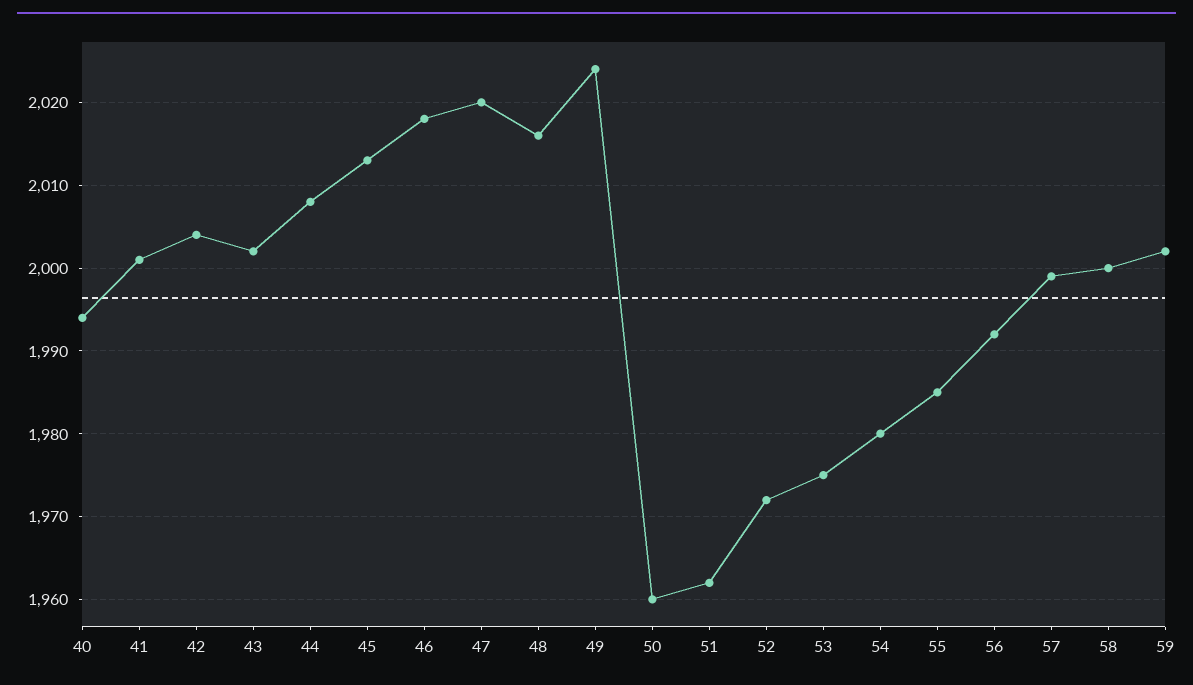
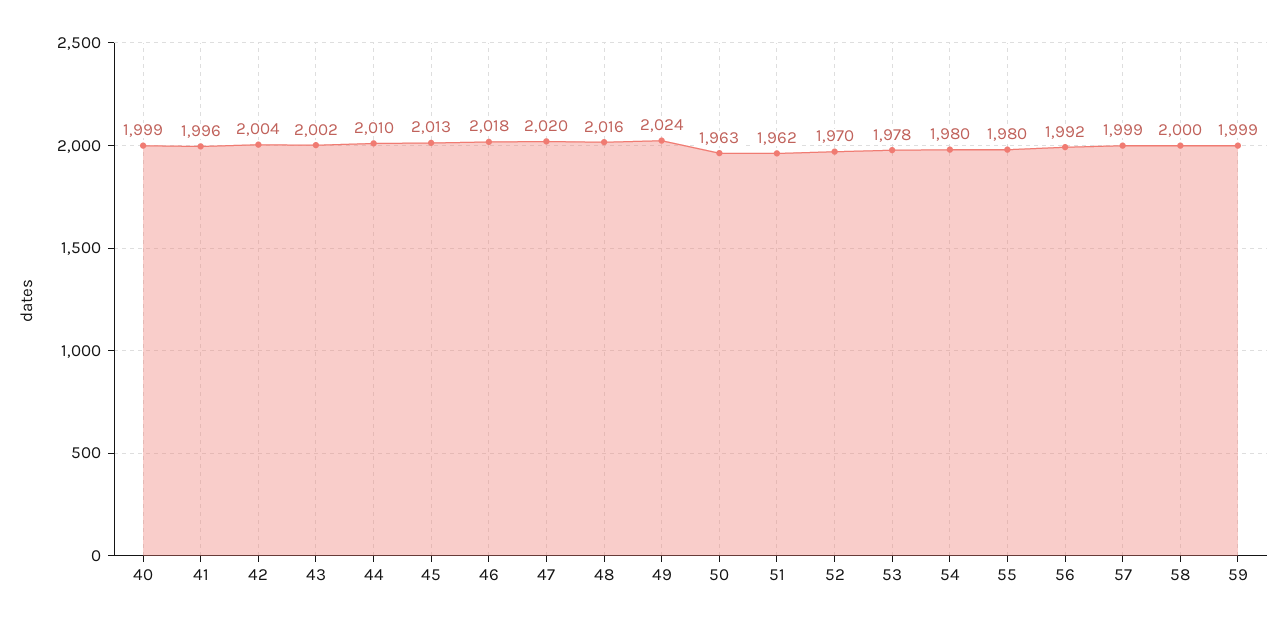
  {
-   "40": 1994,
+   "40": 1999,
-   "41": 2001,
+   "41": 1996,
    "42": 2004,
    "43": 2002,
-   "44": 2008,
+   "44": 2010,
    "45": 2013,
    "46": 2018,
    "47": 2020,
    "48": 2016,
    "49": 2024,
-   "50": 1960,
+   "50": 1963,
    "51": 1962,
-   "52": 1972,
+   "52": 1970,
-   "53": 1975,
+   "53": 1978,
    "54": 1980,
-   "55": 1985,
+   "55": 1980,
    "56": 1992,
    "57": 1999,
    "58": 2000,
-   "59": 2002
+   "59": 1999
  }

